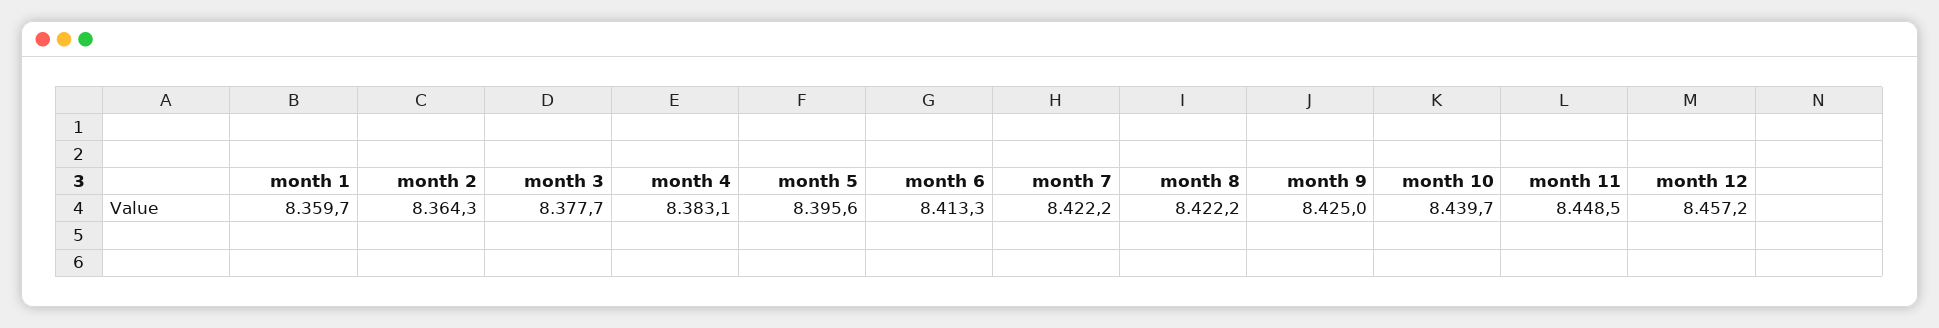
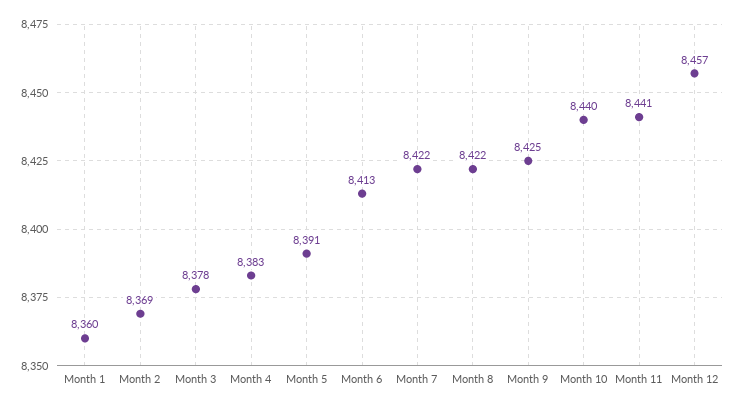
  {
    "month 1": 8359.7,
-   "month 2": 8364.3,
+   "month 2": 8369,
    "month 3": 8377.7,
    "month 4": 8383.1,
-   "month 5": 8395.6,
+   "month 5": 8391,
    "month 6": 8413.3,
    "month 7": 8422.2,
    "month 8": 8422.2,
    "month 9": 8425,
    "month 10": 8439.7,
-   "month 11": 8448.5,
+   "month 11": 8441,
    "month 12": 8457.2
  }

